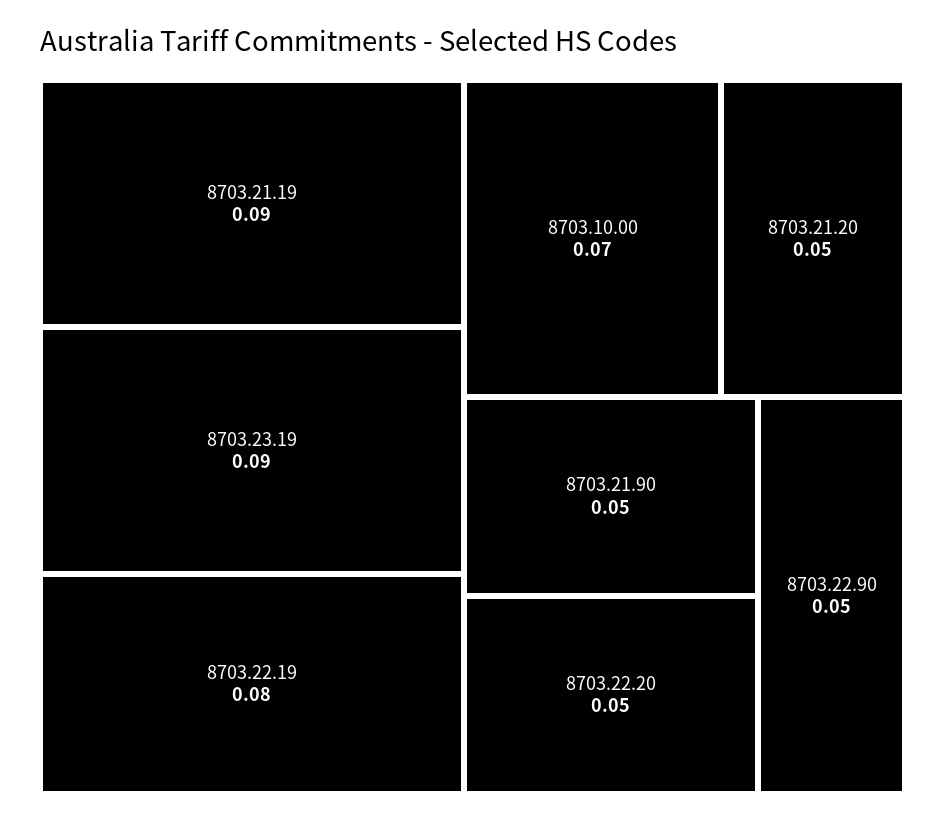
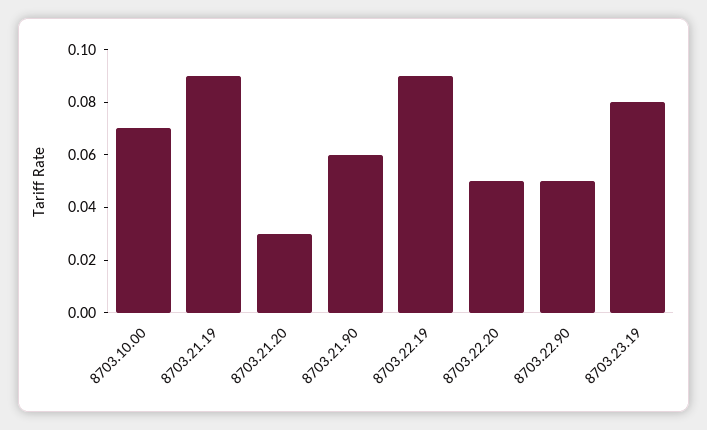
  {
    "8703.21.19": 0.09,
-   "8703.23.19": 0.09,
+   "8703.23.19": 0.08,
-   "8703.22.19": 0.08,
+   "8703.22.19": 0.09,
    "8703.10.00": 0.07,
-   "8703.21.20": 0.05,
+   "8703.21.20": 0.03,
-   "8703.21.90": 0.05,
+   "8703.21.90": 0.06,
    "8703.22.20": 0.05,
    "8703.22.90": 0.05
  }

